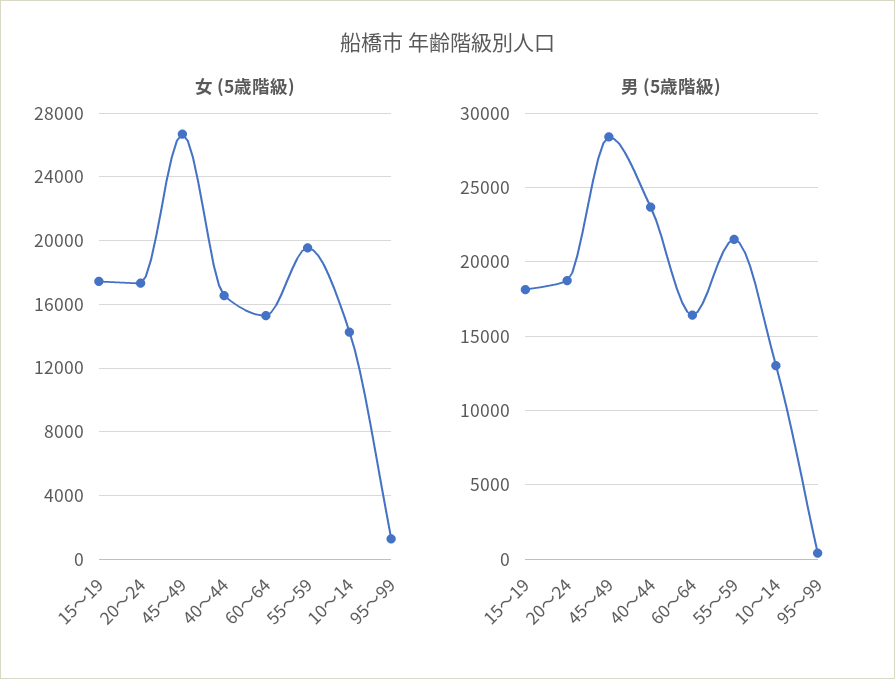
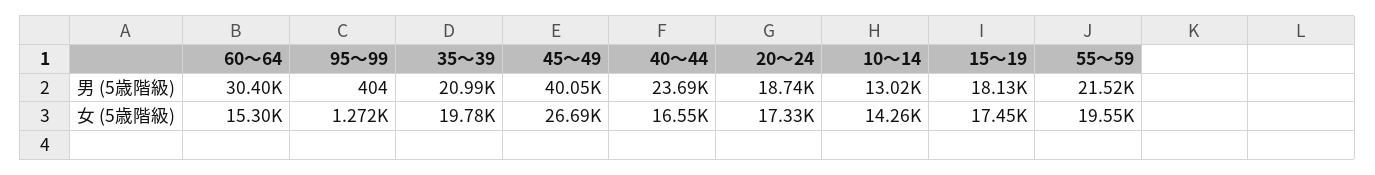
  {
    "女 (5歳階級)": {
      "15～19": 17450,
      "20～24": 17330,
      "45～49": 26690,
      "40～44": 16550,
      "60～64": 15300,
      "55～59": 19550,
      "10～14": 14260,
-     "95～99": 1272
+     "95～99": 1272,
+     "35～39": 19780
    },
    "男 (5歳階級)": {
      "15～19": 18130,
      "20～24": 18740,
-     "45～49": 28500,
+     "45～49": 40050,
      "40～44": 23690,
-     "60～64": 16500,
+     "60～64": 30400,
      "55～59": 21520,
      "10～14": 13020,
-     "95～99": 404
+     "95～99": 404,
+     "35～39": 20990
    }
  }

